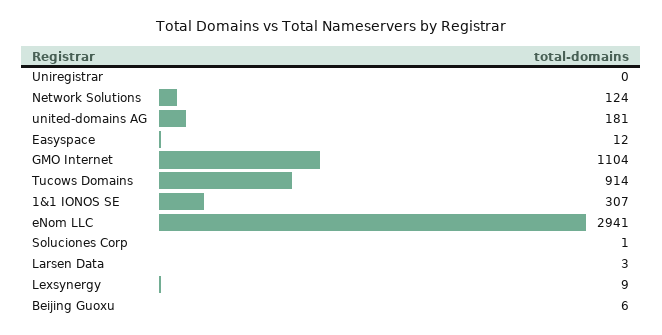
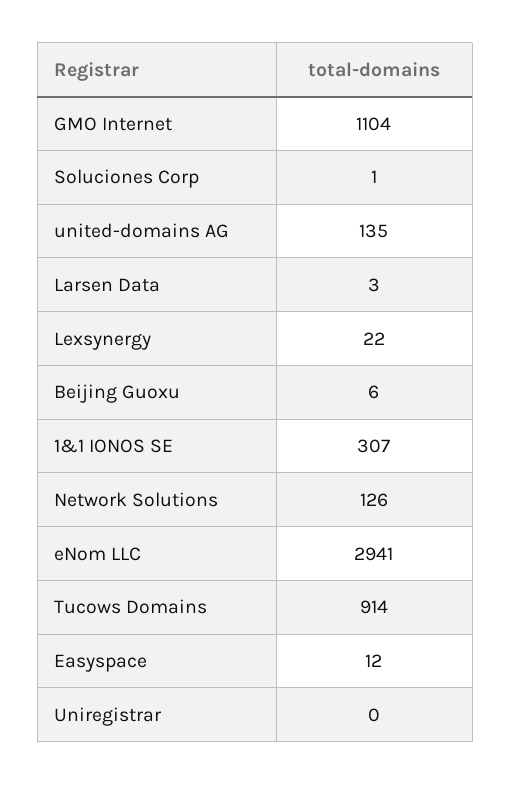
  {
    "Uniregistrar": 0,
-   "Network Solutions": 124,
+   "Network Solutions": 126,
-   "united-domains AG": 181,
+   "united-domains AG": 135,
    "Easyspace": 12,
    "GMO Internet": 1104,
    "Tucows Domains": 914,
    "1&1 IONOS SE": 307,
    "eNom LLC": 2941,
    "Soluciones Corp": 1,
    "Larsen Data": 3,
-   "Lexsynergy": 9,
+   "Lexsynergy": 22,
    "Beijing Guoxu": 6
  }

